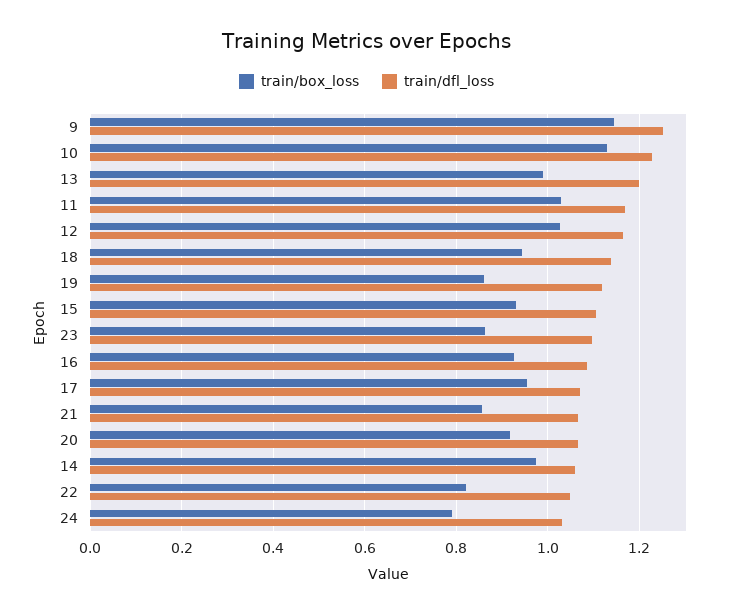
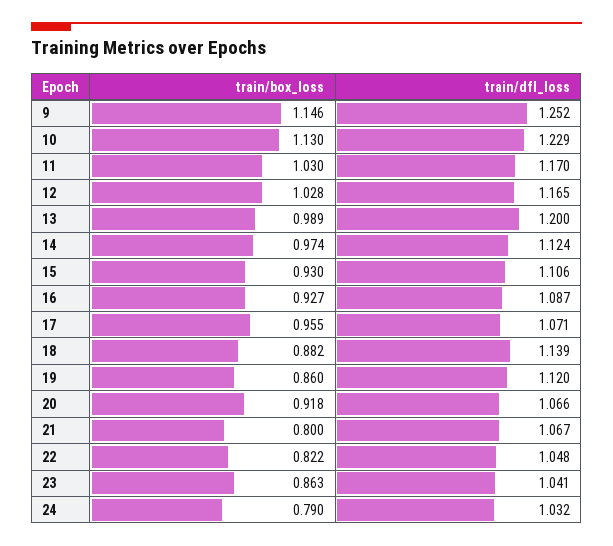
  {
    "train/box_loss": {
      "9": 1.146,
      "10": 1.13,
      "13": 0.989,
      "11": 1.03,
      "12": 1.028,
-     "18": 0.94,
+     "18": 0.882,
      "19": 0.86,
      "15": 0.93,
      "23": 0.863,
      "16": 0.927,
      "17": 0.955,
-     "21": 0.86,
+     "21": 0.8,
      "20": 0.918,
      "14": 0.974,
      "22": 0.822,
      "24": 0.79
    },
    "train/dfl_loss": {
      "9": 1.252,
      "10": 1.229,
      "13": 1.2,
      "11": 1.17,
      "12": 1.165,
      "18": 1.139,
      "19": 1.12,
      "15": 1.106,
-     "23": 1.1,
+     "23": 1.041,
      "16": 1.087,
      "17": 1.071,
      "21": 1.067,
      "20": 1.066,
-     "14": 1.06,
+     "14": 1.124,
      "22": 1.048,
      "24": 1.032
    }
  }

